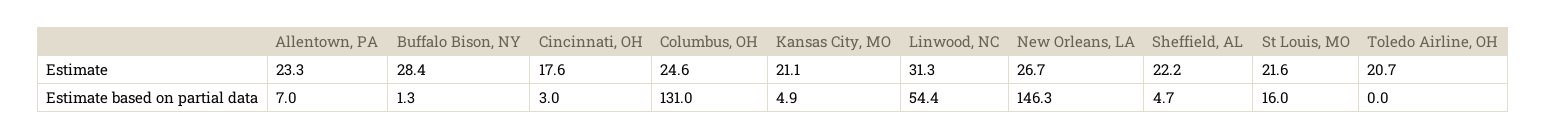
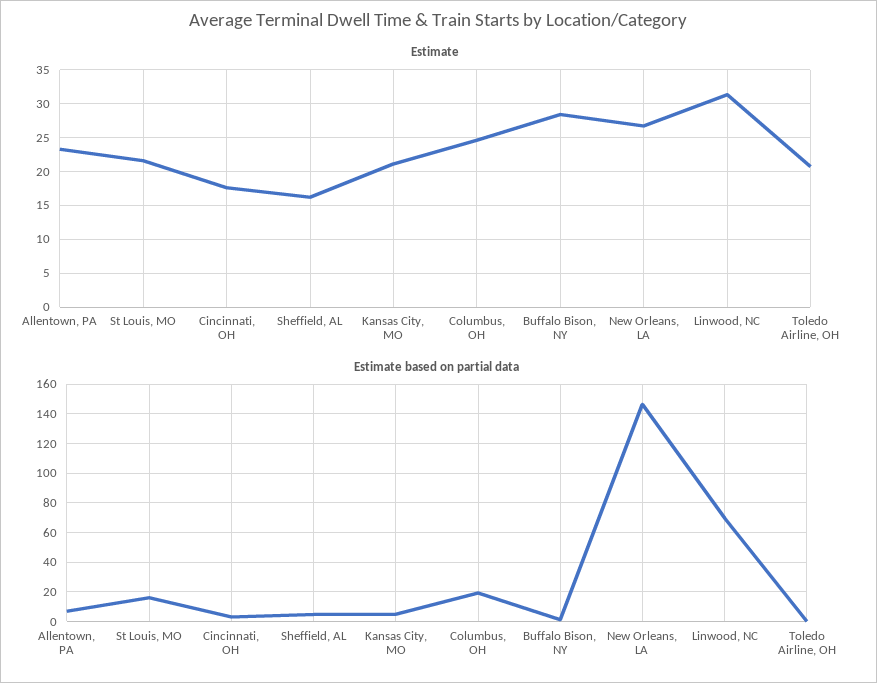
  {
    "Estimate": {
      "Allentown, PA": 23.3,
      "Buffalo Bison, NY": 28.4,
      "Cincinnati, OH": 17.6,
      "Columbus, OH": 24.6,
      "Kansas City, MO": 21.1,
      "Linwood, NC": 31.3,
      "New Orleans, LA": 26.7,
-     "Sheffield, AL": 22.2,
+     "Sheffield, AL": 16,
      "St Louis, MO": 21.6,
      "Toledo Airline, OH": 20.7
    },
    "Estimate based on partial data": {
      "Allentown, PA": 7,
      "Buffalo Bison, NY": 1.3,
      "Cincinnati, OH": 3,
-     "Columbus, OH": 131,
+     "Columbus, OH": 20,
      "Kansas City, MO": 4.9,
-     "Linwood, NC": 54.4,
+     "Linwood, NC": 70,
      "New Orleans, LA": 146.3,
      "Sheffield, AL": 4.7,
      "St Louis, MO": 16,
      "Toledo Airline, OH": 0
    }
  }

